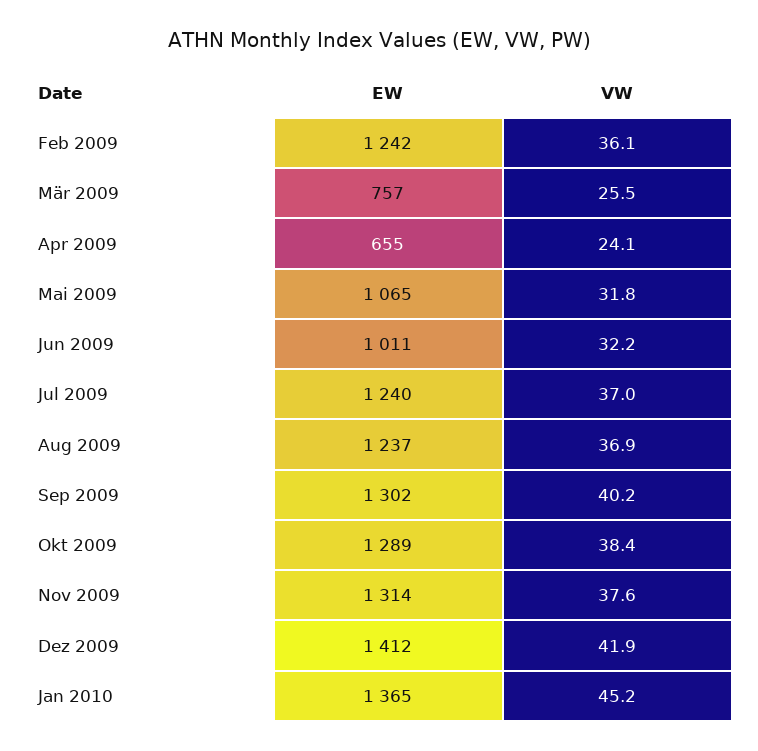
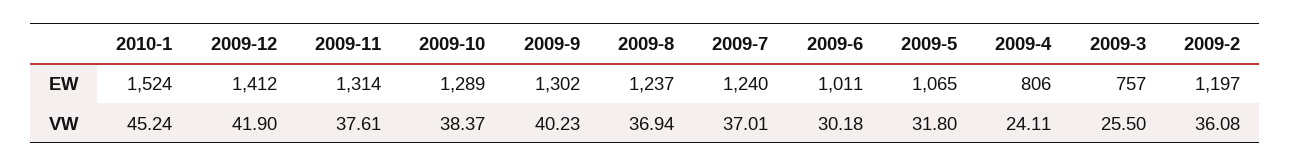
  {
    "EW": {
-     "Feb 2009": 1242,
+     "Feb 2009": 1197,
      "Mär 2009": 757,
-     "Apr 2009": 655,
+     "Apr 2009": 806,
      "Mai 2009": 1065,
      "Jun 2009": 1011,
      "Jul 2009": 1240,
      "Aug 2009": 1237,
      "Sep 2009": 1302,
      "Okt 2009": 1289,
      "Nov 2009": 1314,
      "Dez 2009": 1412,
-     "Jan 2010": 1365
+     "Jan 2010": 1524
    },
    "VW": {
      "Feb 2009": 36.08,
      "Mär 2009": 25.5,
      "Apr 2009": 24.11,
      "Mai 2009": 31.8,
-     "Jun 2009": 32.2,
+     "Jun 2009": 30.18,
      "Jul 2009": 37.01,
      "Aug 2009": 36.94,
      "Sep 2009": 40.23,
      "Okt 2009": 38.37,
      "Nov 2009": 37.61,
      "Dez 2009": 41.9,
      "Jan 2010": 45.24
    }
  }

